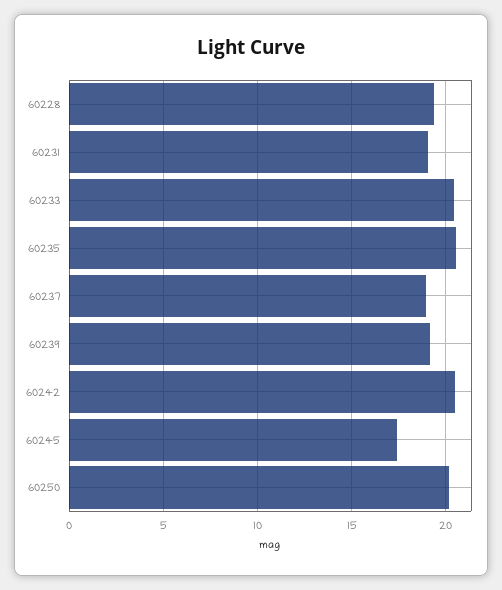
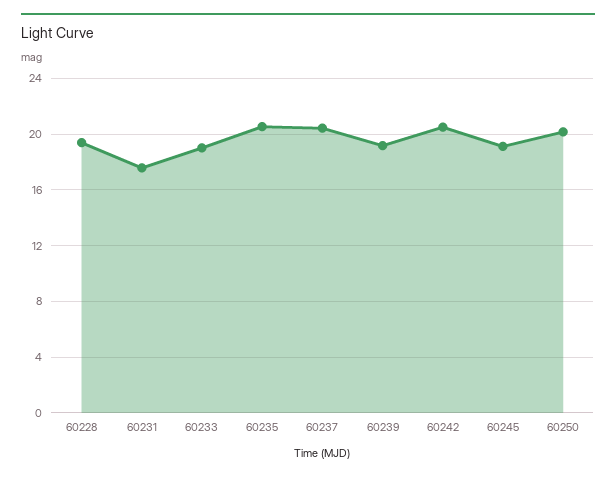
  {
    "60228": 19.5,
-   "60231": 19,
+   "60231": 17.5,
-   "60233": 20.5,
+   "60233": 19,
    "60235": 20.5,
-   "60237": 19,
+   "60237": 20.5,
    "60239": 19,
    "60242": 20.5,
-   "60245": 17.5,
+   "60245": 19,
    "60250": 20
  }

